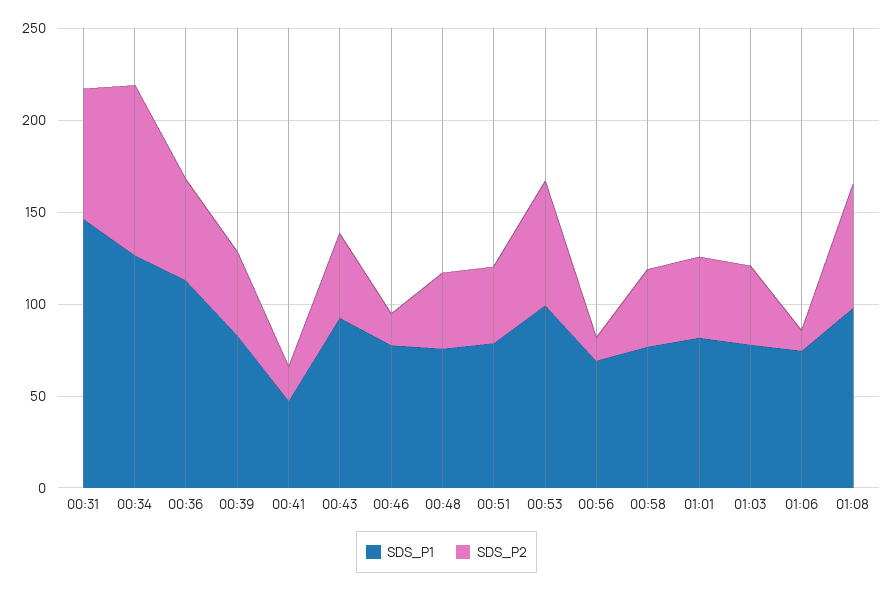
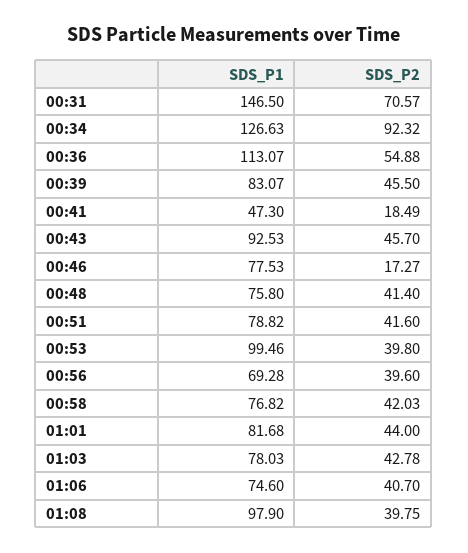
  {
    "SDS_P1": {
      "00:31": 146.5,
      "00:34": 126.63,
      "00:36": 113.07,
      "00:39": 83.07,
      "00:41": 47.3,
      "00:43": 92.53,
      "00:46": 77.53,
      "00:48": 75.8,
      "00:51": 78.82,
      "00:53": 99.46,
      "00:56": 69.28,
      "00:58": 76.82,
      "01:01": 81.68,
      "01:03": 78.03,
      "01:06": 74.6,
      "01:08": 97.9
    },
    "SDS_P2": {
      "00:31": 70.57,
      "00:34": 92.32,
      "00:36": 54.88,
      "00:39": 45.5,
      "00:41": 18.49,
      "00:43": 45.7,
      "00:46": 17.27,
      "00:48": 41.4,
      "00:51": 41.6,
-     "00:53": 70,
+     "00:53": 39.8,
-     "00:56": 10,
+     "00:56": 39.6,
      "00:58": 42.03,
      "01:01": 44,
      "01:03": 42.78,
-     "01:06": 10,
+     "01:06": 40.7,
-     "01:08": 70
+     "01:08": 39.75
    }
  }

